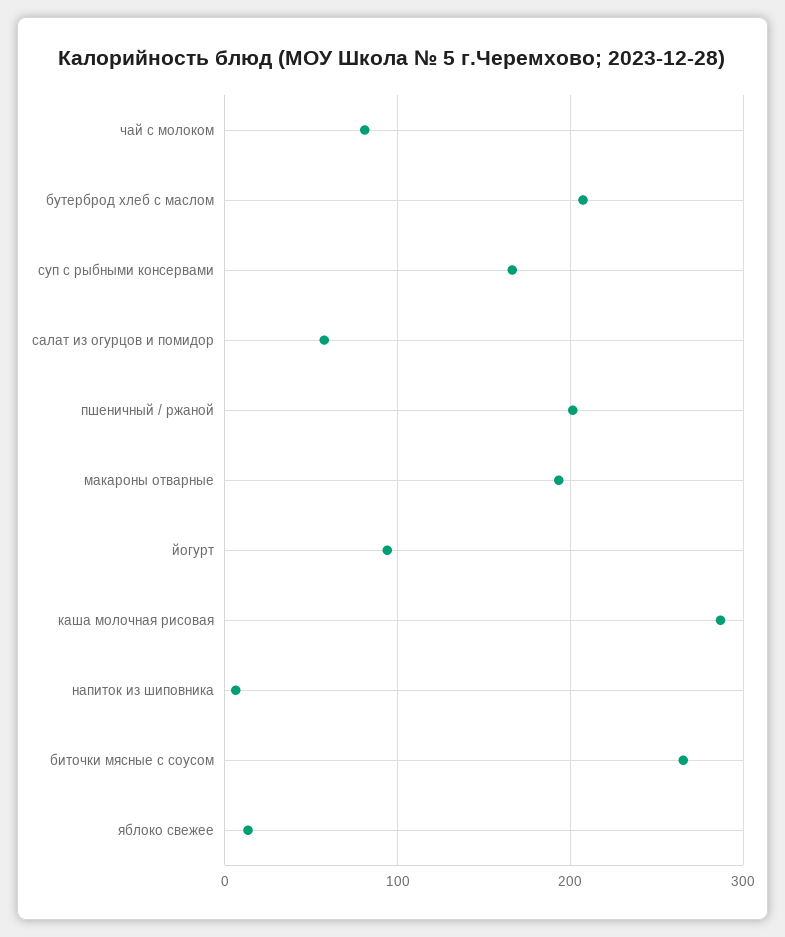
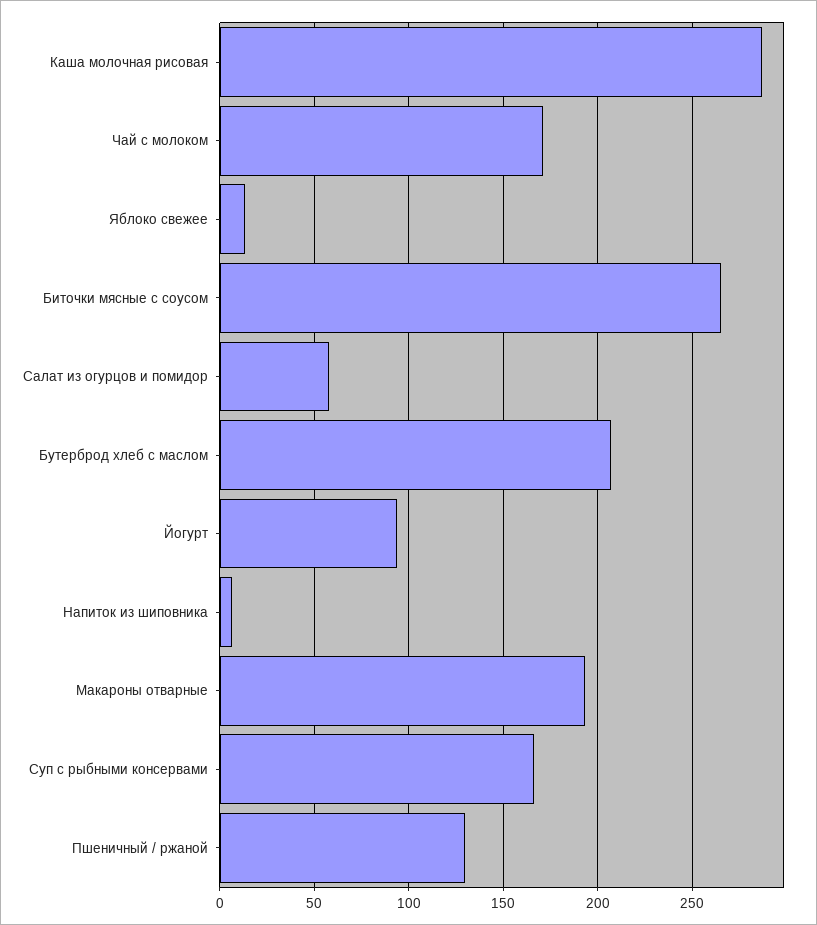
  {
-   "чай с молоком": 80,
+   "чай с молоком": 170,
    "бутерброд хлеб с маслом": 205,
    "суп с рыбными консервами": 165,
    "салат из огурцов и помидор": 60,
-   "пшеничный / ржаной": 200,
+   "пшеничный / ржаной": 130,
    "макароны отварные": 195,
    "йогурт": 95,
    "каша молочная рисовая": 285,
    "напиток из шиповника": 5,
    "биточки мясные с соусом": 265,
    "яблоко свежее": 15
  }

